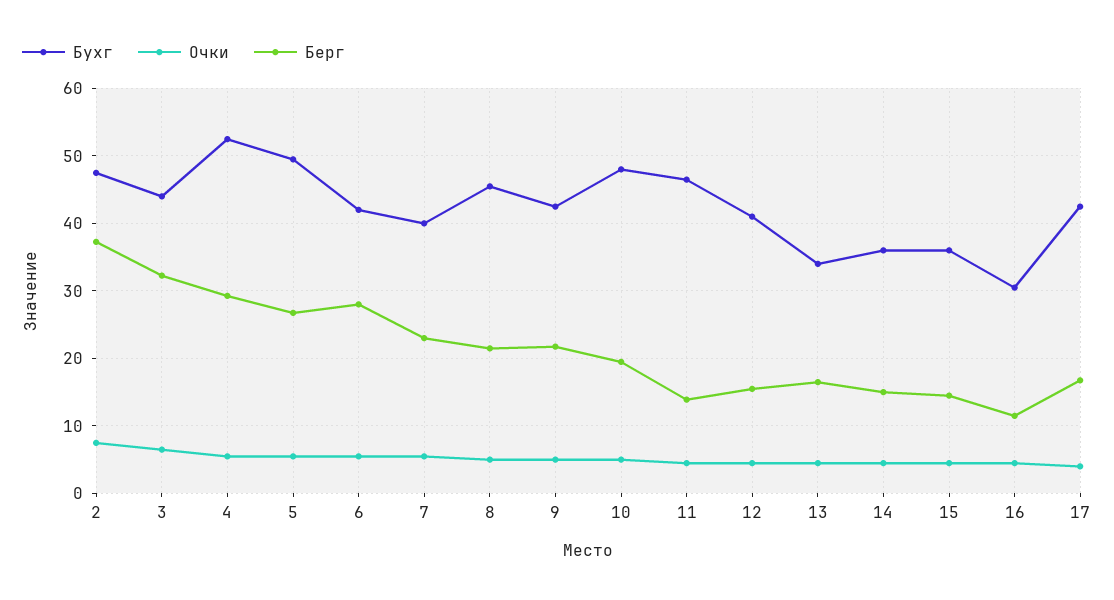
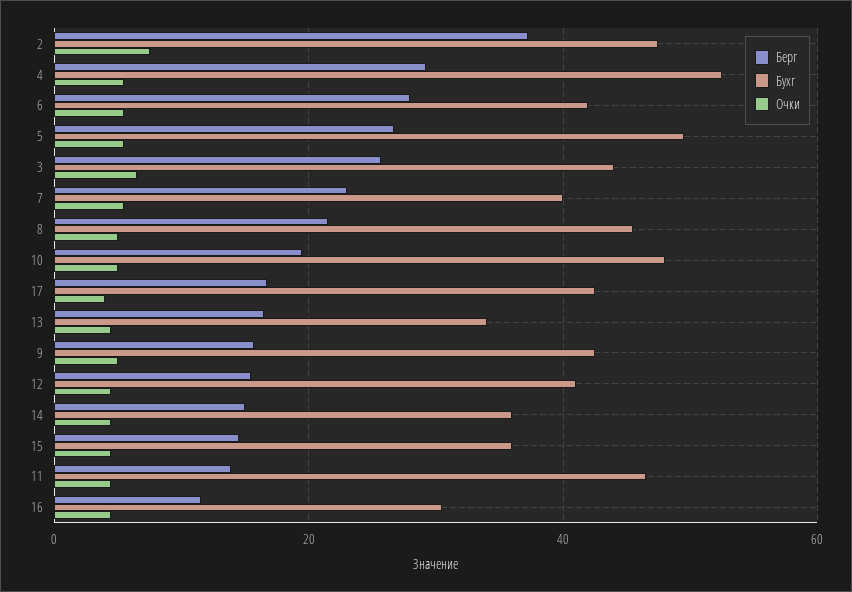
  {
    "Бухг": {
      "2": 48,
      "3": 44,
      "4": 53,
      "5": 50,
      "6": 42,
      "7": 40,
      "8": 46,
      "9": 43,
      "10": 48,
      "11": 47,
      "12": 41,
      "13": 34,
      "14": 36,
      "15": 36,
      "16": 31,
      "17": 43
    },
    "Очки": {
      "2": 8,
      "3": 7,
      "4": 6,
      "5": 6,
      "6": 6,
      "7": 6,
      "8": 5,
      "9": 5,
      "10": 5,
      "11": 5,
      "12": 5,
      "13": 5,
      "14": 5,
      "15": 5,
      "16": 5,
      "17": 4
    },
    "Берг": {
      "2": 37,
-     "3": 32,
+     "3": 26,
      "4": 29,
      "5": 27,
      "6": 28,
      "7": 23,
      "8": 22,
-     "9": 22,
+     "9": 16,
      "10": 20,
      "11": 14,
      "12": 16,
      "13": 17,
      "14": 15,
      "15": 15,
      "16": 12,
      "17": 17
    }
  }

